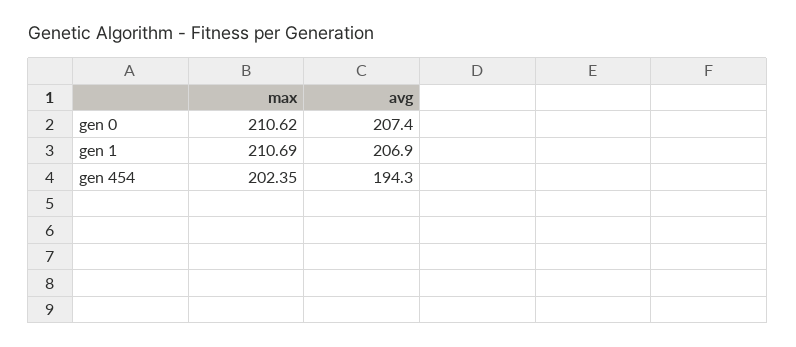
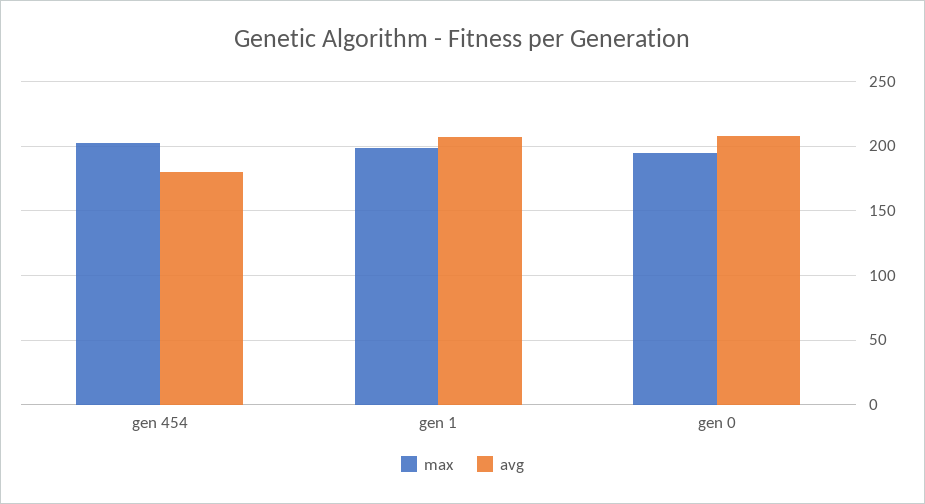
  {
    "max": {
-     "gen 0": 210.62,
+     "gen 0": 195,
-     "gen 1": 210.69,
+     "gen 1": 200,
      "gen 454": 202.35
    },
    "avg": {
      "gen 0": 207.4,
      "gen 1": 206.9,
-     "gen 454": 194.3
+     "gen 454": 180
    }
  }

